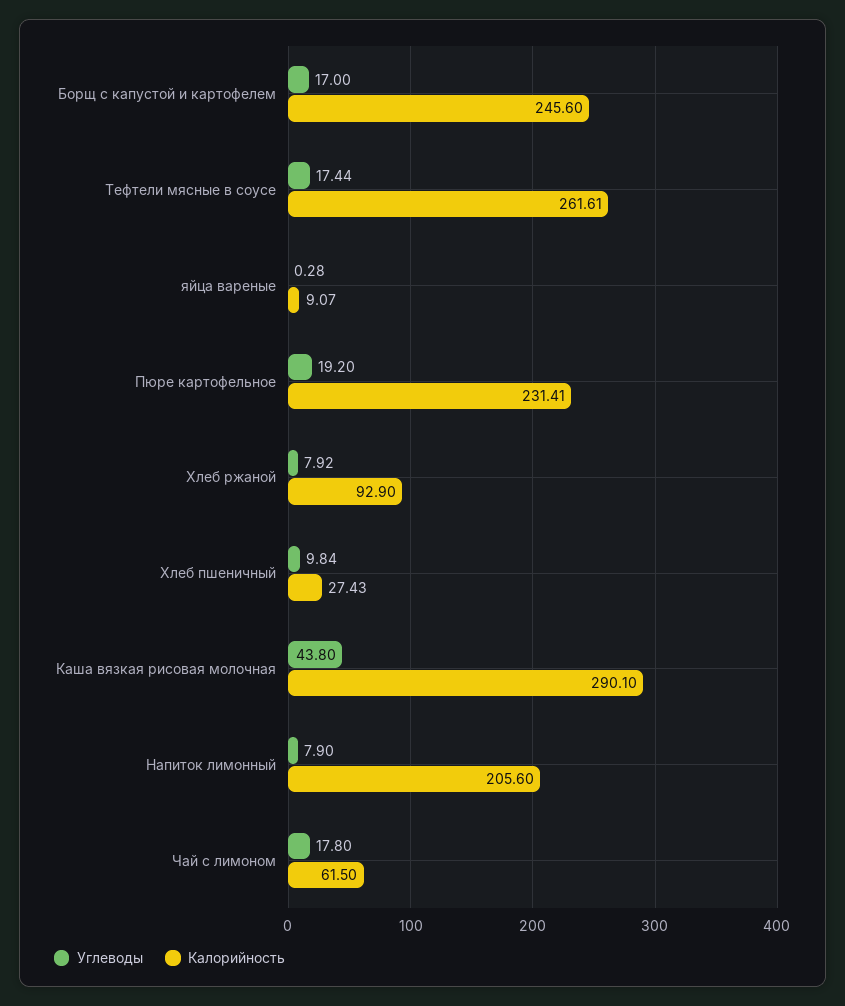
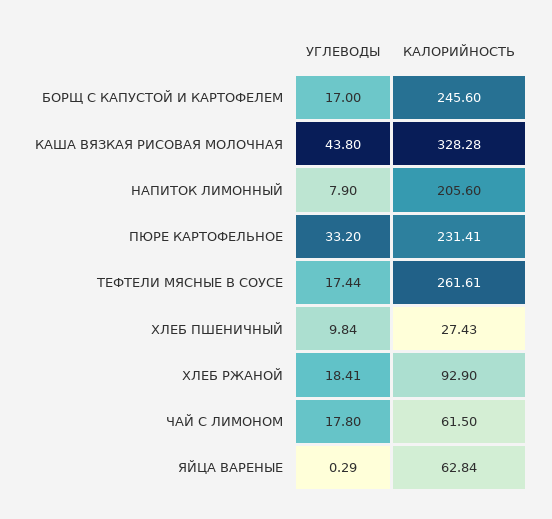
  {
    "Углеводы": {
      "Борщ с капустой и картофелем": 17,
      "Тефтели мясные в соусе": 17.44,
-     "яйца вареные": 0.28,
+     "яйца вареные": 0.29,
-     "Пюре картофельное": 19.2,
+     "Пюре картофельное": 33.2,
-     "Хлеб ржаной": 7.92,
+     "Хлеб ржаной": 18.41,
      "Хлеб пшеничный": 9.84,
      "Каша вязкая рисовая молочная": 43.8,
      "Напиток лимонный": 7.9,
      "Чай с лимоном": 17.8
    },
    "Калорийность": {
      "Борщ с капустой и картофелем": 245.6,
      "Тефтели мясные в соусе": 261.61,
-     "яйца вареные": 9.07,
+     "яйца вареные": 62.84,
      "Пюре картофельное": 231.41,
      "Хлеб ржаной": 92.9,
      "Хлеб пшеничный": 27.43,
-     "Каша вязкая рисовая молочная": 290.1,
+     "Каша вязкая рисовая молочная": 328.28,
      "Напиток лимонный": 205.6,
      "Чай с лимоном": 61.5
    }
  }

